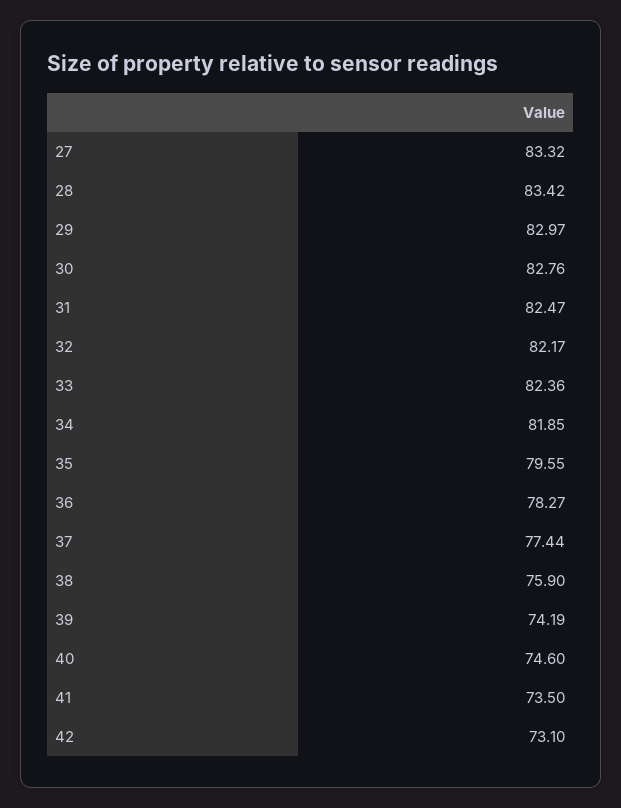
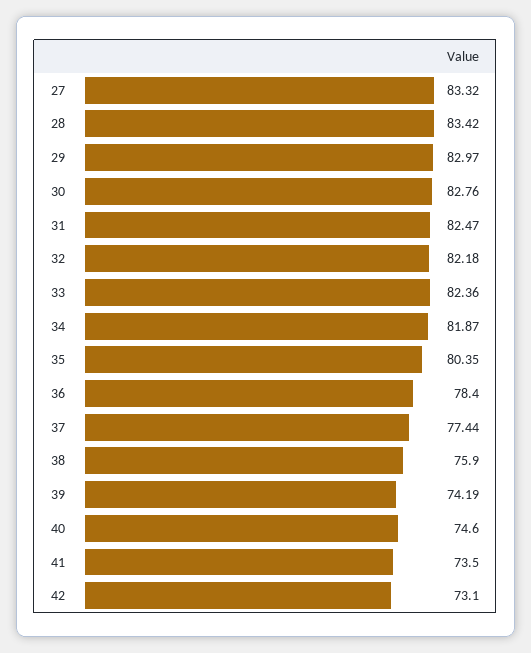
  {
    "27": 83.32,
    "28": 83.42,
    "29": 82.97,
    "30": 82.76,
    "31": 82.47,
-   "32": 82.17,
+   "32": 82.18,
    "33": 82.36,
-   "34": 81.85,
+   "34": 81.87,
-   "35": 79.55,
+   "35": 80.35,
-   "36": 78.27,
+   "36": 78.4,
    "37": 77.44,
    "38": 75.9,
    "39": 74.19,
    "40": 74.6,
    "41": 73.5,
    "42": 73.1
  }

